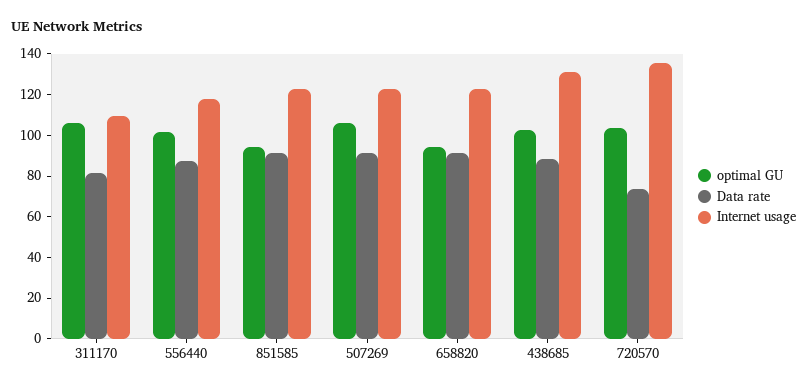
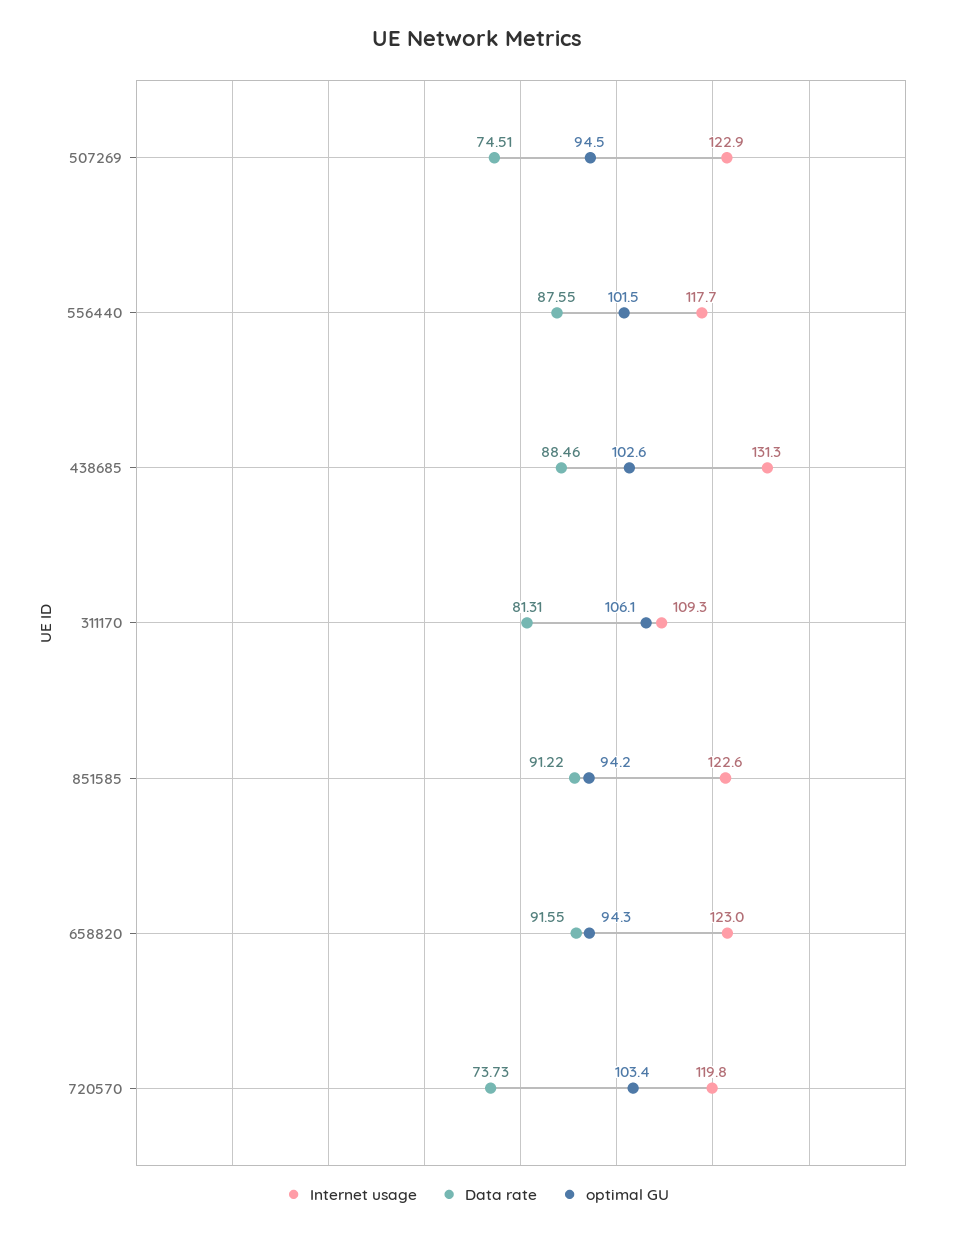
  {
    "optimal GU": {
      "311170": 106.1,
      "556440": 101.5,
      "851585": 94.2,
-     "507269": 105,
+     "507269": 94.5,
      "658820": 94.3,
      "438685": 102.6,
      "720570": 103.4
    },
    "Data rate": {
      "311170": 81.31,
      "556440": 87.55,
      "851585": 91.22,
-     "507269": 90,
+     "507269": 74.51,
      "658820": 91.55,
      "438685": 88.46,
      "720570": 73.73
    },
    "Internet usage": {
      "311170": 109.3,
      "556440": 117.7,
      "851585": 122.6,
      "507269": 122.9,
      "658820": 123,
      "438685": 131.3,
-     "720570": 135
+     "720570": 119.8
    }
  }

